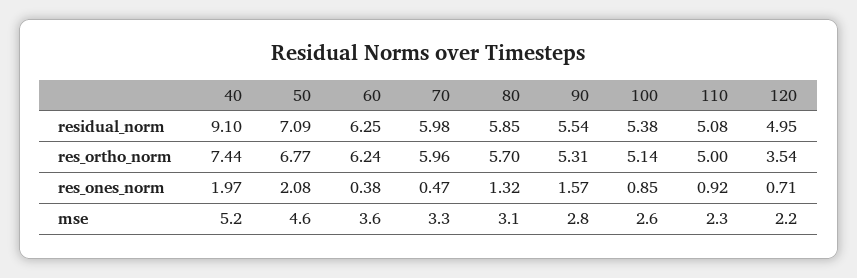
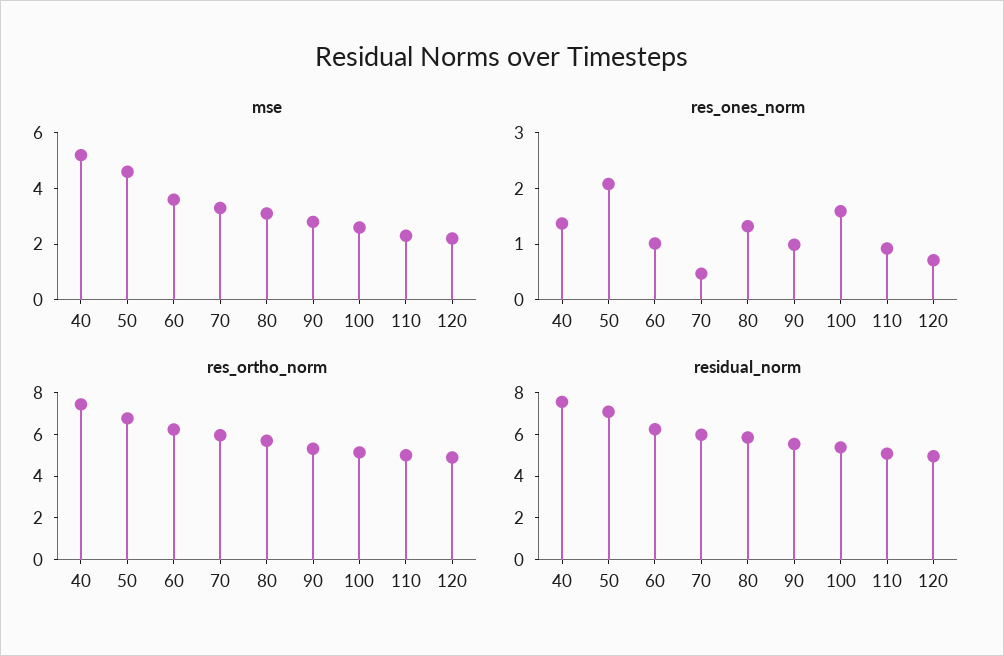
  {
    "residual_norm": {
-     "40": 9.1,
+     "40": 7.5,
      "50": 7.09,
      "60": 6.25,
      "70": 5.98,
      "80": 5.85,
      "90": 5.54,
      "100": 5.38,
      "110": 5.08,
      "120": 4.95
    },
    "res_ortho_norm": {
      "40": 7.44,
      "50": 6.77,
      "60": 6.24,
      "70": 5.96,
      "80": 5.7,
      "90": 5.31,
      "100": 5.14,
      "110": 5,
-     "120": 3.54
+     "120": 5
    },
    "res_ones_norm": {
-     "40": 1.97,
+     "40": 1.4,
      "50": 2.08,
-     "60": 0.38,
+     "60": 1,
      "70": 0.47,
      "80": 1.32,
-     "90": 1.57,
+     "90": 1,
-     "100": 0.85,
+     "100": 1.6,
      "110": 0.92,
      "120": 0.71
    },
    "mse": {
      "40": 5.2,
      "50": 4.6,
      "60": 3.6,
      "70": 3.3,
      "80": 3.1,
      "90": 2.8,
      "100": 2.6,
      "110": 2.3,
      "120": 2.2
    }
  }

